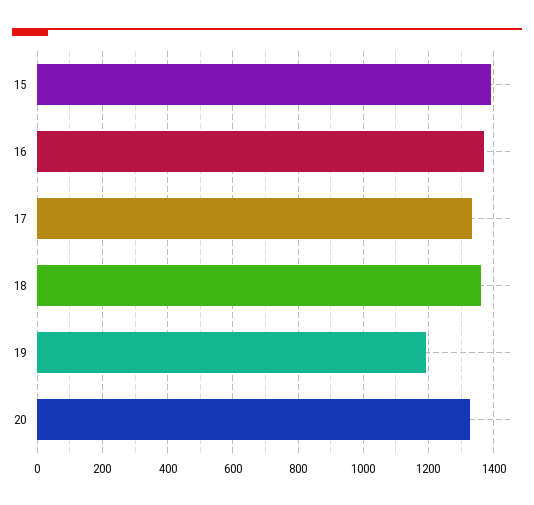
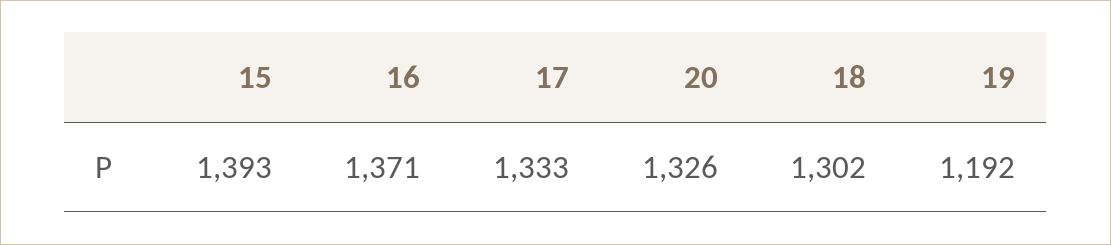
  {
    "15": 1393,
    "16": 1371,
    "17": 1333,
-   "18": 1360,
+   "18": 1302,
    "19": 1192,
    "20": 1326
  }

